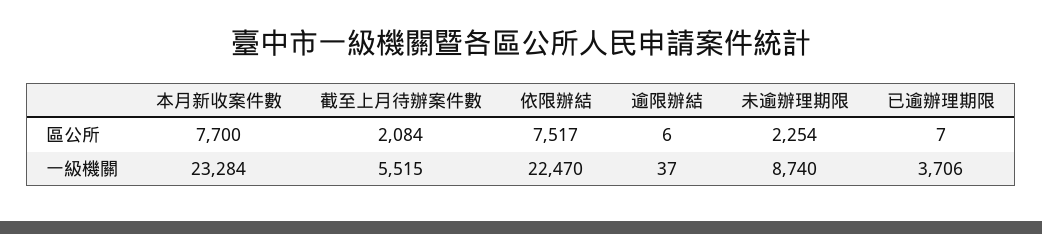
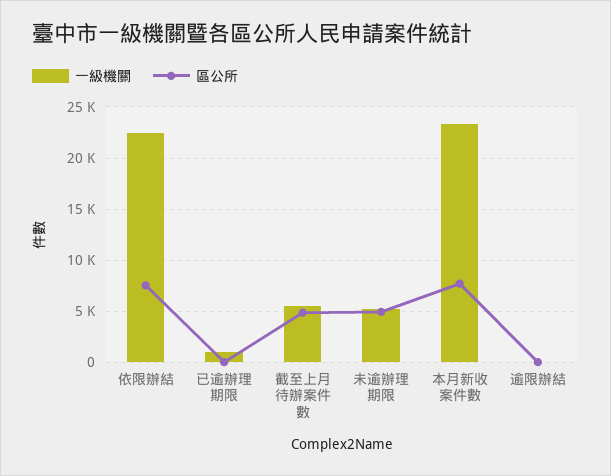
  {
    "區公所": {
      "本月新收案件數": 7700,
-     "截至上月待辦案件數": 2084,
+     "截至上月待辦案件數": 5000,
      "依限辦結": 7517,
      "逾限辦結": 6,
-     "未逾辦理期限": 2254,
+     "未逾辦理期限": 5000,
      "已逾辦理期限": 7
    },
    "一級機關": {
      "本月新收案件數": 23284,
      "截至上月待辦案件數": 5515,
      "依限辦結": 22470,
      "逾限辦結": 37,
-     "未逾辦理期限": 8740,
+     "未逾辦理期限": 5000,
-     "已逾辦理期限": 3706
+     "已逾辦理期限": 1000
    }
  }

